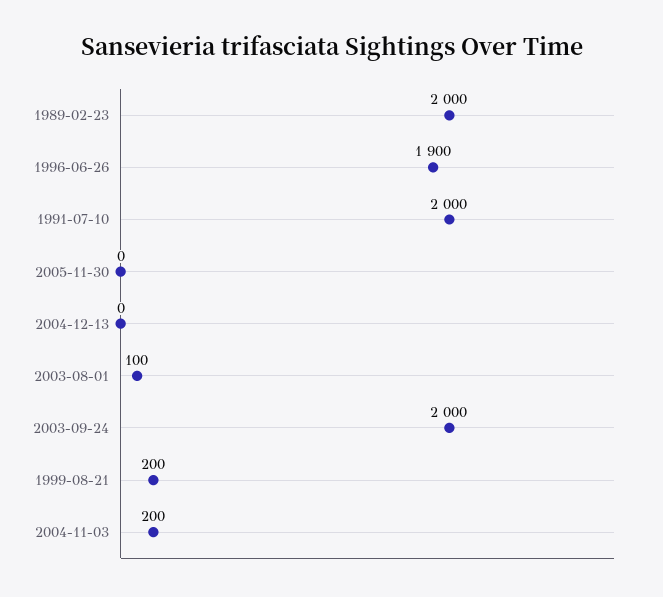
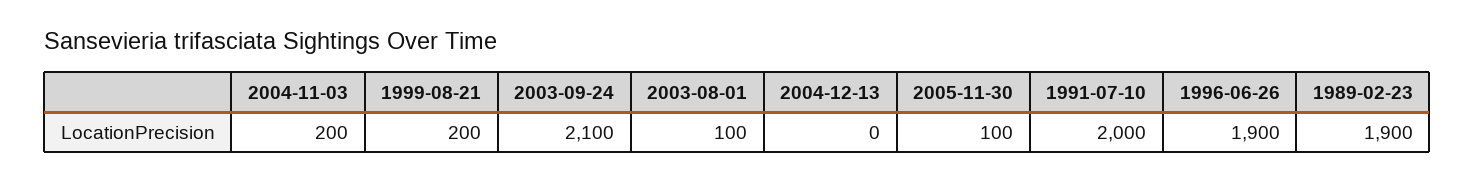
  {
-   "1989-02-23": 2000,
+   "1989-02-23": 1900,
    "1996-06-26": 1900,
    "1991-07-10": 2000,
-   "2005-11-30": 0,
+   "2005-11-30": 100,
    "2004-12-13": 0,
    "2003-08-01": 100,
-   "2003-09-24": 2000,
+   "2003-09-24": 2100,
    "1999-08-21": 200,
    "2004-11-03": 200
  }

